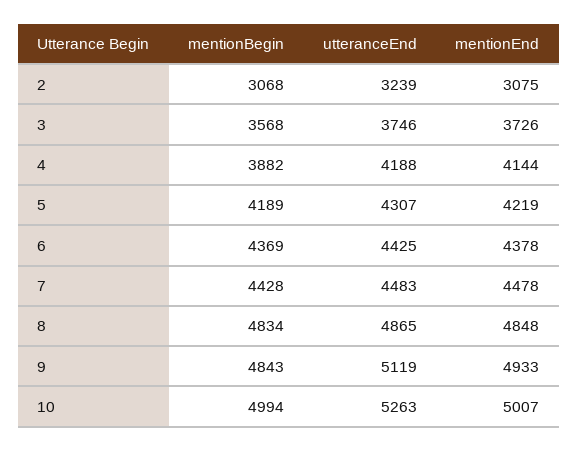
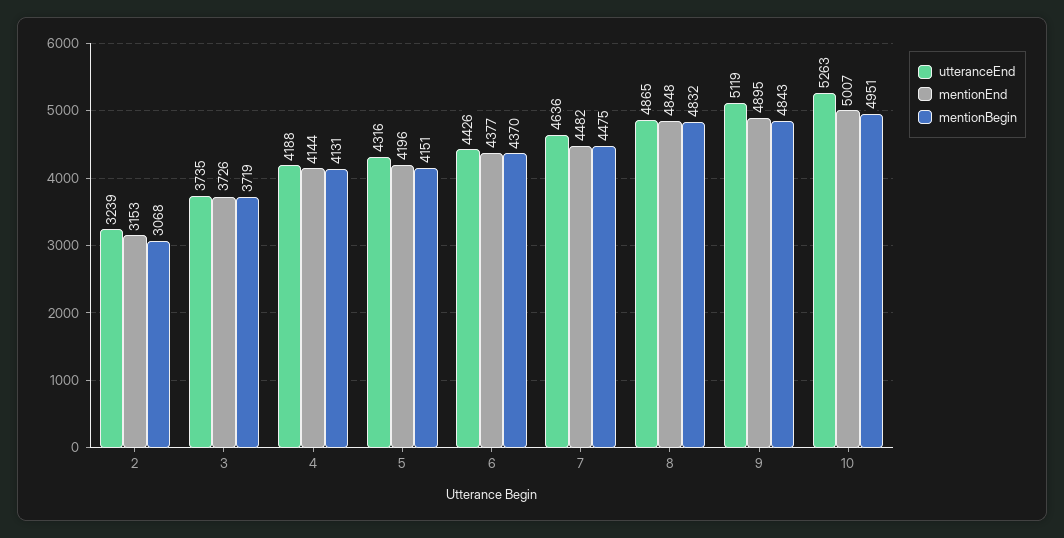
  {
    "mentionBegin": {
      "2": 3068,
-     "3": 3568,
+     "3": 3719,
-     "4": 3882,
+     "4": 4131,
-     "5": 4189,
+     "5": 4151,
-     "6": 4369,
+     "6": 4370,
-     "7": 4428,
+     "7": 4475,
-     "8": 4834,
+     "8": 4832,
      "9": 4843,
-     "10": 4994
+     "10": 4951
    },
    "utteranceEnd": {
      "2": 3239,
-     "3": 3746,
+     "3": 3735,
      "4": 4188,
-     "5": 4307,
+     "5": 4316,
-     "6": 4425,
+     "6": 4426,
-     "7": 4483,
+     "7": 4636,
      "8": 4865,
      "9": 5119,
      "10": 5263
    },
    "mentionEnd": {
-     "2": 3075,
+     "2": 3153,
      "3": 3726,
      "4": 4144,
-     "5": 4219,
+     "5": 4196,
-     "6": 4378,
+     "6": 4377,
-     "7": 4478,
+     "7": 4482,
      "8": 4848,
-     "9": 4933,
+     "9": 4895,
      "10": 5007
    }
  }

